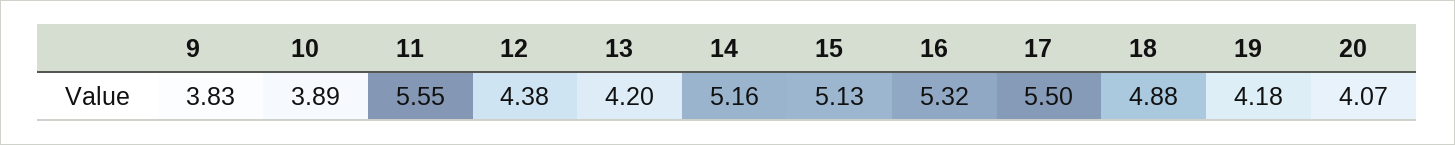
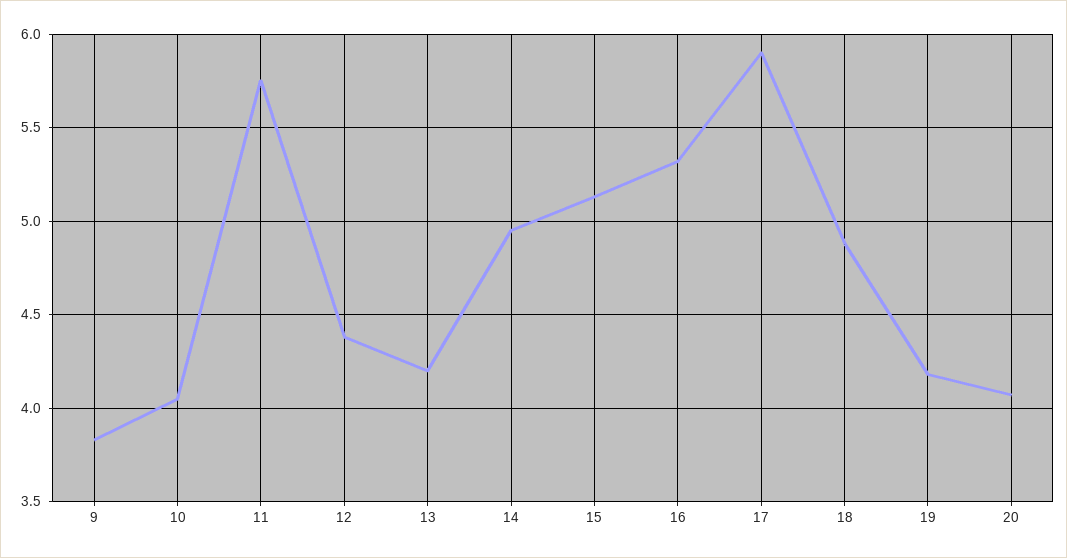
  {
    "9": 3.83,
-   "10": 3.89,
+   "10": 4.05,
-   "11": 5.55,
+   "11": 5.75,
    "12": 4.38,
    "13": 4.2,
-   "14": 5.16,
+   "14": 4.95,
    "15": 5.13,
    "16": 5.32,
-   "17": 5.5,
+   "17": 5.9,
    "18": 4.88,
    "19": 4.18,
    "20": 4.07
  }

